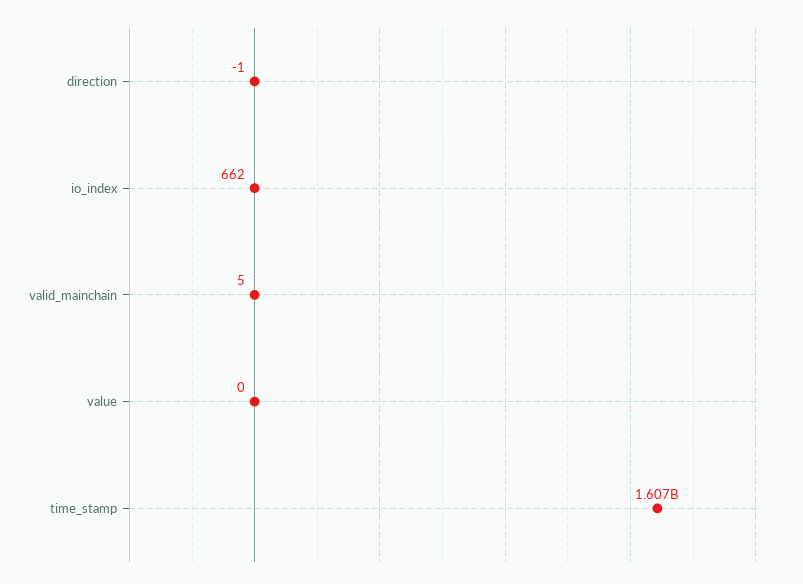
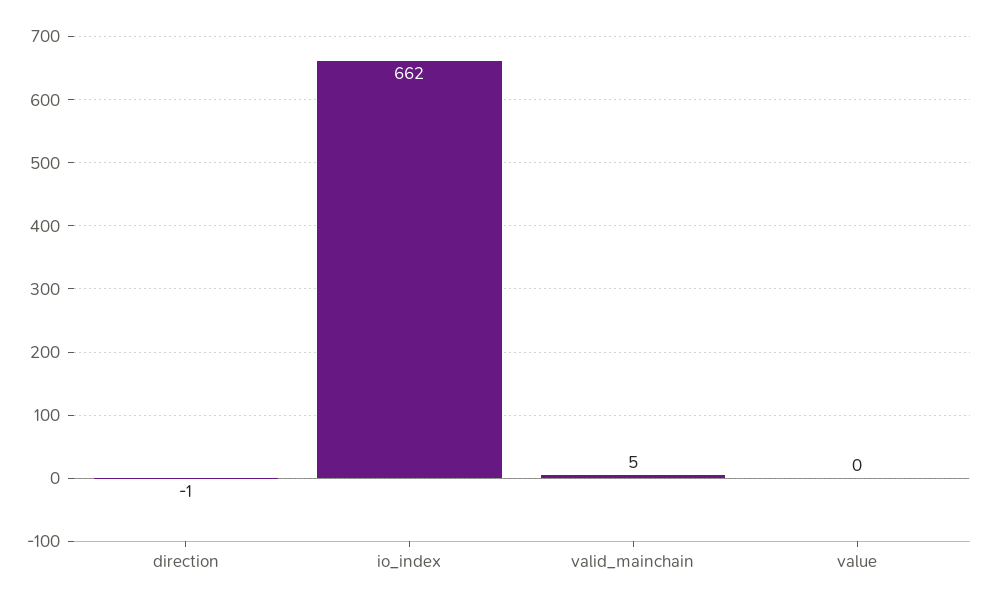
  {
    "direction": -1,
    "io_index": 662,
    "valid_mainchain": 5,
-   "value": 0,
+   "value": 0
-   "time_stamp": 1607000000
  }

